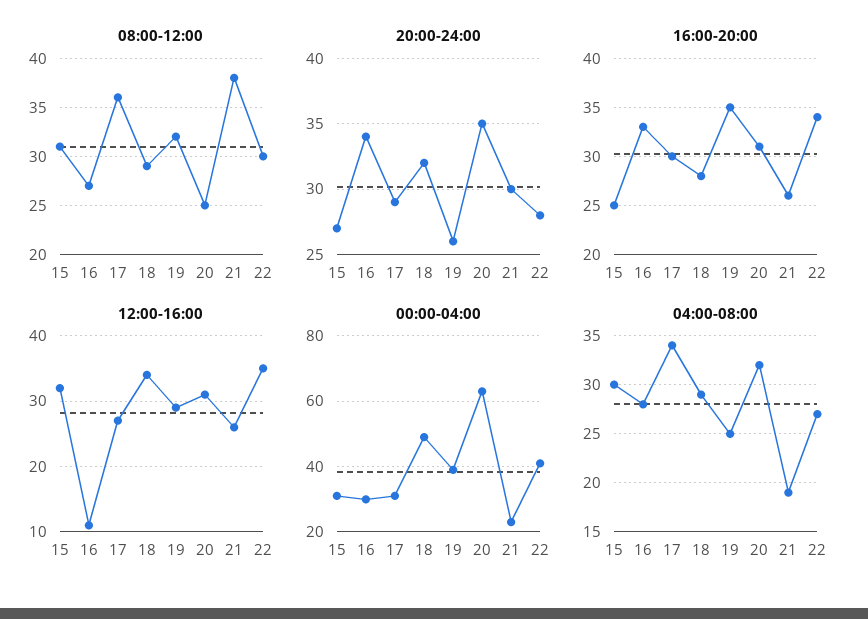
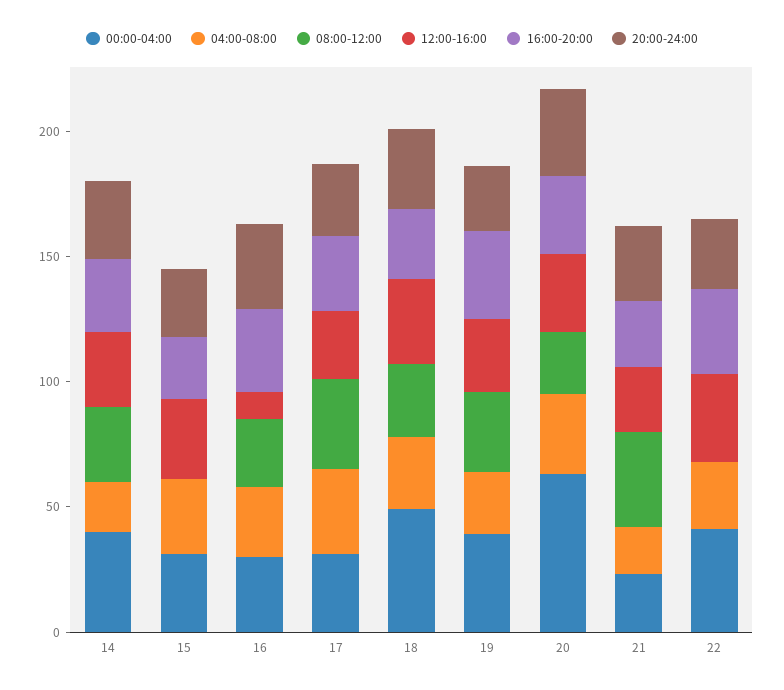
  {
    "08:00-12:00": {
-     "15": 31,
+     "15": 0,
      "16": 27,
      "17": 36,
      "18": 29,
      "19": 32,
      "20": 25,
      "21": 38,
-     "22": 30
+     "22": 0,
+     "14": 30
    },
    "20:00-24:00": {
      "15": 27,
      "16": 34,
      "17": 29,
      "18": 32,
      "19": 26,
      "20": 35,
      "21": 30,
-     "22": 28
+     "22": 28,
+     "14": 30
    },
    "16:00-20:00": {
      "15": 25,
      "16": 33,
      "17": 30,
      "18": 28,
      "19": 35,
      "20": 31,
      "21": 26,
-     "22": 34
+     "22": 34,
+     "14": 30
    },
    "12:00-16:00": {
      "15": 32,
      "16": 11,
      "17": 27,
      "18": 34,
      "19": 29,
      "20": 31,
      "21": 26,
-     "22": 35
+     "22": 35,
+     "14": 30
    },
    "00:00-04:00": {
      "15": 30,
      "16": 30,
      "17": 30,
      "18": 50,
      "19": 40,
      "20": 65,
      "21": 25,
-     "22": 40
+     "22": 40,
+     "14": 40
    },
    "04:00-08:00": {
      "15": 30,
      "16": 28,
      "17": 34,
      "18": 29,
      "19": 25,
      "20": 32,
      "21": 19,
-     "22": 27
+     "22": 27,
+     "14": 20
    }
  }

